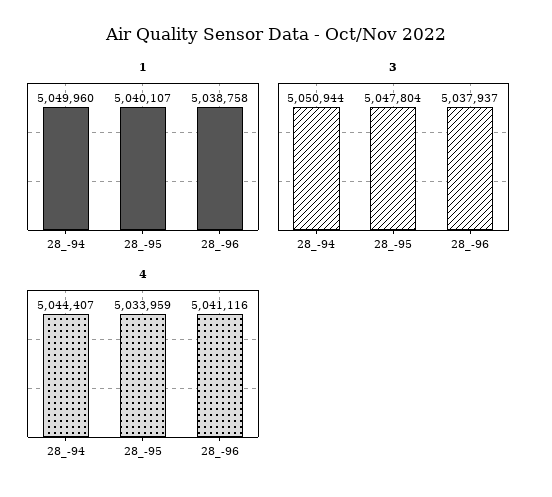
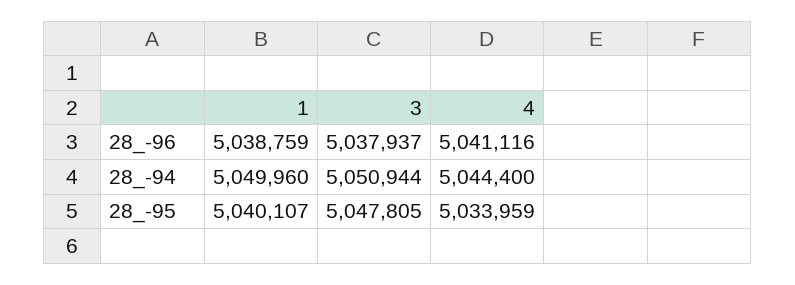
  {
    "1": {
      "28_-94": 5049960,
      "28_-95": 5040107,
-     "28_-96": 5038758
+     "28_-96": 5038759
    },
    "3": {
      "28_-94": 5050944,
-     "28_-95": 5047804,
+     "28_-95": 5047805,
      "28_-96": 5037937
    },
    "4": {
-     "28_-94": 5044407,
+     "28_-94": 5044400,
      "28_-95": 5033959,
      "28_-96": 5041116
    }
  }

